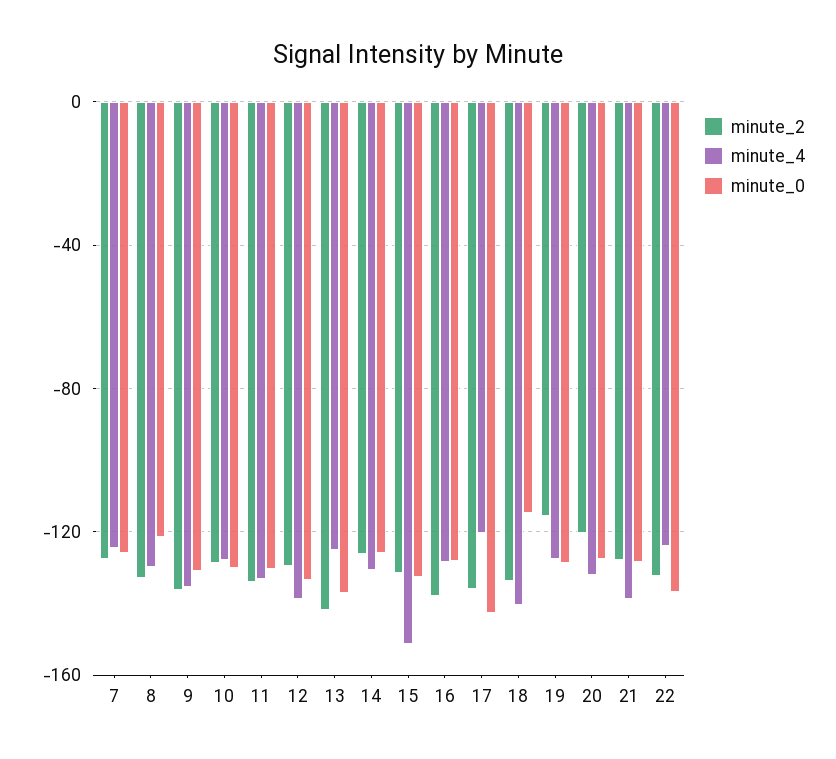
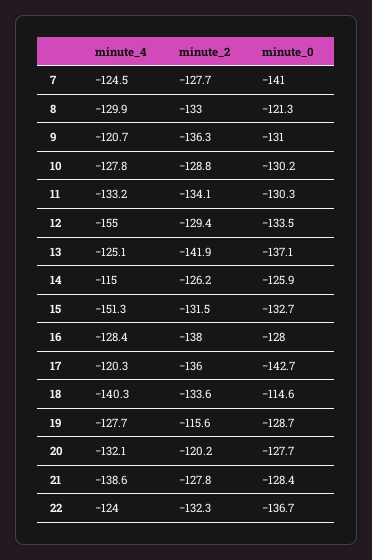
  {
    "minute_2": {
      "7": -127.7,
      "8": -133,
      "9": -136.3,
      "10": -128.8,
      "11": -134.1,
      "12": -129.4,
      "13": -141.9,
      "14": -126.2,
      "15": -131.5,
      "16": -138,
      "17": -136,
      "18": -133.6,
      "19": -115.6,
      "20": -120.2,
      "21": -127.8,
      "22": -132.3
    },
    "minute_4": {
      "7": -124.5,
      "8": -129.9,
-     "9": -135,
+     "9": -120.7,
      "10": -127.8,
      "11": -133.2,
-     "12": -140,
+     "12": -155,
      "13": -125.1,
-     "14": -130,
+     "14": -115,
      "15": -151.3,
      "16": -128.4,
      "17": -120.3,
      "18": -140.3,
      "19": -127.7,
      "20": -132.1,
      "21": -138.6,
      "22": -124
    },
    "minute_0": {
-     "7": -125,
+     "7": -141,
      "8": -121.3,
      "9": -131,
      "10": -130.2,
      "11": -130.3,
      "12": -133.5,
      "13": -137.1,
      "14": -125.9,
      "15": -132.7,
      "16": -128,
      "17": -142.7,
      "18": -114.6,
      "19": -128.7,
      "20": -127.7,
      "21": -128.4,
      "22": -136.7
    }
  }

